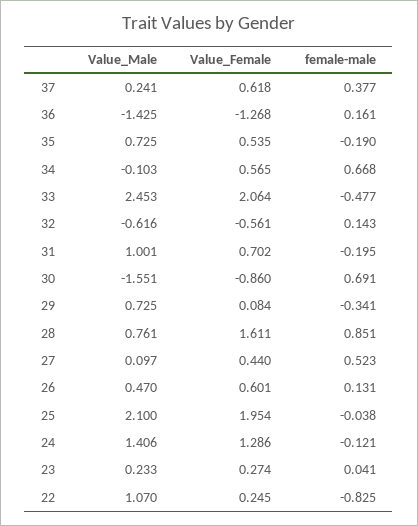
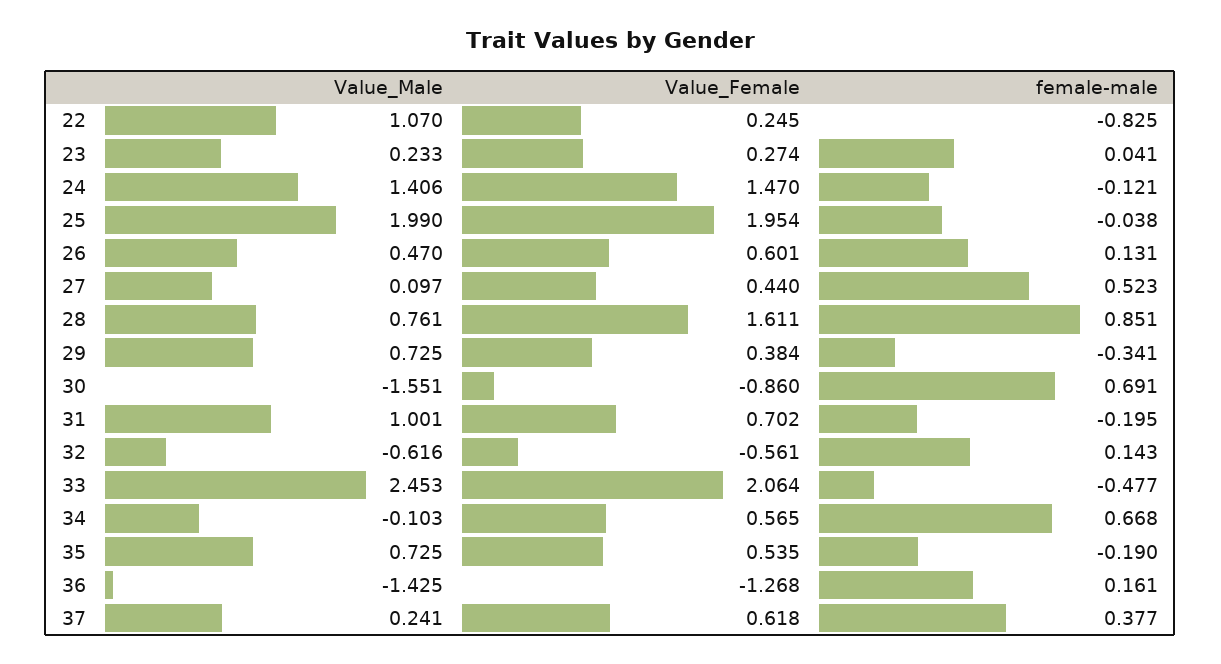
  {
    "Value_Male": {
      "37": 0.241,
      "36": -1.425,
      "35": 0.725,
      "34": -0.103,
      "33": 2.453,
      "32": -0.616,
      "31": 1.001,
      "30": -1.551,
      "29": 0.725,
      "28": 0.761,
      "27": 0.097,
      "26": 0.47,
-     "25": 2.1,
+     "25": 1.99,
      "24": 1.406,
      "23": 0.233,
      "22": 1.07
    },
    "Value_Female": {
      "37": 0.618,
      "36": -1.268,
      "35": 0.535,
      "34": 0.565,
      "33": 2.064,
      "32": -0.561,
      "31": 0.702,
      "30": -0.86,
-     "29": 0.084,
+     "29": 0.384,
      "28": 1.611,
      "27": 0.44,
      "26": 0.601,
      "25": 1.954,
-     "24": 1.286,
+     "24": 1.47,
      "23": 0.274,
      "22": 0.245
    },
    "female-male": {
      "37": 0.377,
      "36": 0.161,
      "35": -0.19,
      "34": 0.668,
      "33": -0.477,
      "32": 0.143,
      "31": -0.195,
      "30": 0.691,
      "29": -0.341,
      "28": 0.851,
      "27": 0.523,
      "26": 0.131,
      "25": -0.038,
      "24": -0.121,
      "23": 0.041,
      "22": -0.825
    }
  }

